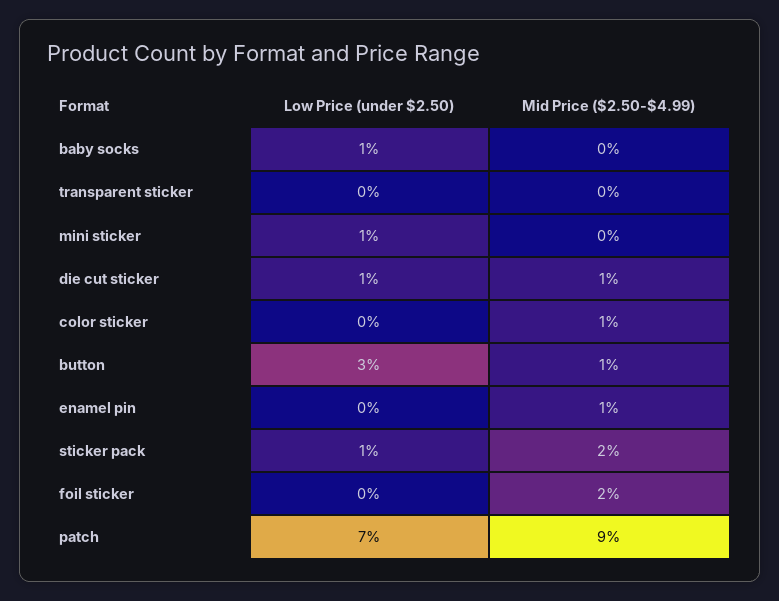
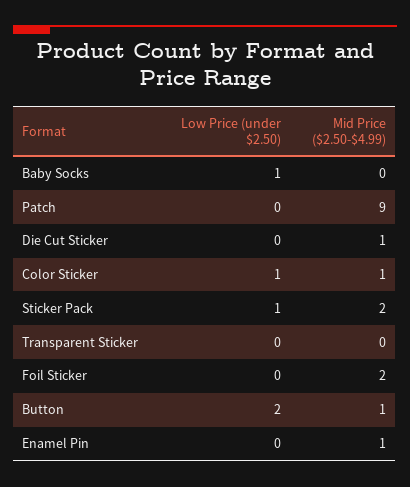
  {
    "Low Price (under $2.50)": {
      "baby socks": 1,
      "transparent sticker": 0,
-     "mini sticker": 1,
-     "die cut sticker": 1,
+     "die cut sticker": 0,
-     "color sticker": 0,
+     "color sticker": 1,
-     "button": 3,
+     "button": 2,
      "enamel pin": 0,
      "sticker pack": 1,
      "foil sticker": 0,
-     "patch": 7
+     "patch": 0
    },
    "Mid Price ($2.50-$4.99)": {
      "baby socks": 0,
      "transparent sticker": 0,
-     "mini sticker": 0,
      "die cut sticker": 1,
      "color sticker": 1,
      "button": 1,
      "enamel pin": 1,
      "sticker pack": 2,
      "foil sticker": 2,
      "patch": 9
    }
  }

